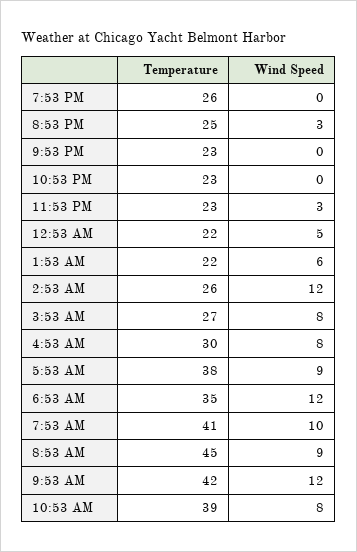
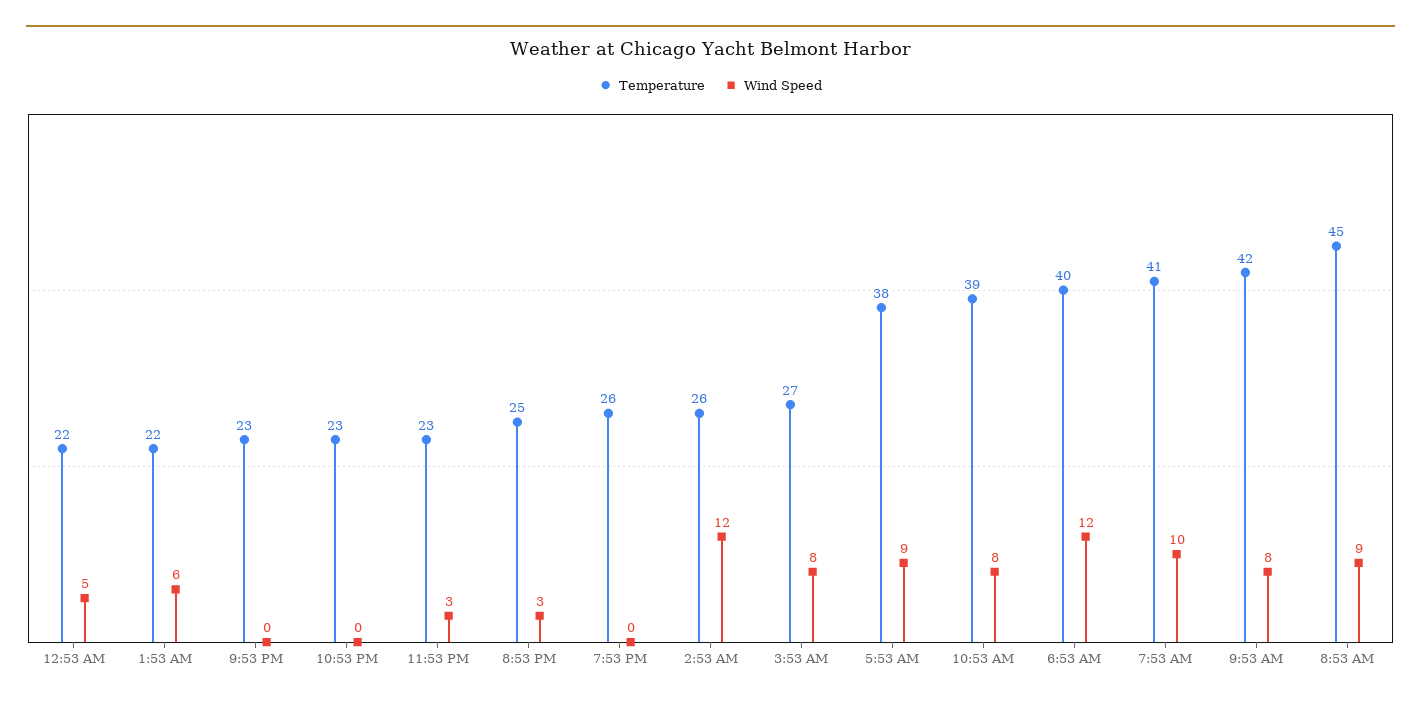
  {
    "Temperature": {
      "7:53 PM": 26,
      "8:53 PM": 25,
      "9:53 PM": 23,
      "10:53 PM": 23,
      "11:53 PM": 23,
      "12:53 AM": 22,
      "1:53 AM": 22,
      "2:53 AM": 26,
      "3:53 AM": 27,
-     "4:53 AM": 30,
      "5:53 AM": 38,
-     "6:53 AM": 35,
+     "6:53 AM": 40,
      "7:53 AM": 41,
      "8:53 AM": 45,
      "9:53 AM": 42,
      "10:53 AM": 39
    },
    "Wind Speed": {
      "7:53 PM": 0,
      "8:53 PM": 3,
      "9:53 PM": 0,
      "10:53 PM": 0,
      "11:53 PM": 3,
      "12:53 AM": 5,
      "1:53 AM": 6,
      "2:53 AM": 12,
      "3:53 AM": 8,
-     "4:53 AM": 8,
      "5:53 AM": 9,
      "6:53 AM": 12,
      "7:53 AM": 10,
      "8:53 AM": 9,
-     "9:53 AM": 12,
+     "9:53 AM": 8,
      "10:53 AM": 8
    }
  }

